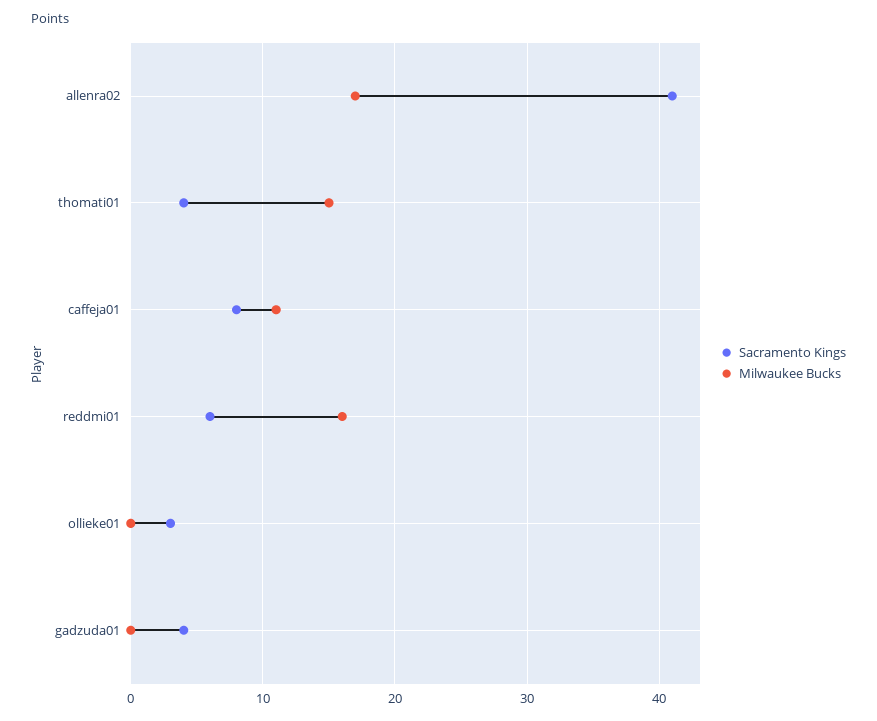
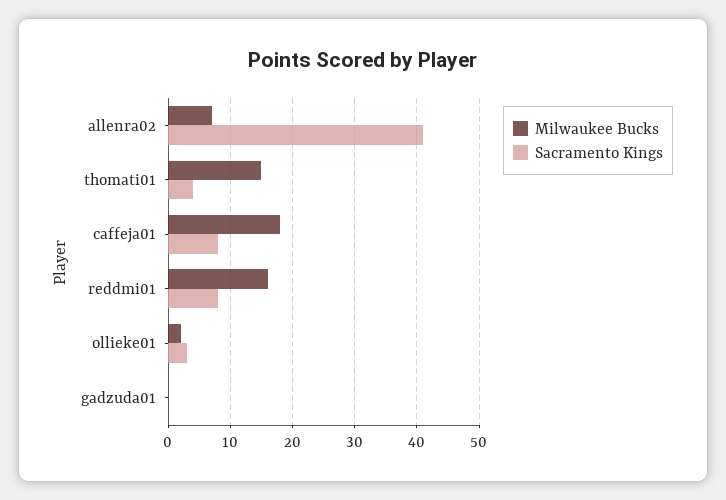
  {
    "Sacramento Kings": {
      "allenra02": 41,
      "thomati01": 4,
      "caffeja01": 8,
-     "reddmi01": 6,
+     "reddmi01": 8,
      "ollieke01": 3,
-     "gadzuda01": 4
+     "gadzuda01": 0
    },
    "Milwaukee Bucks": {
-     "allenra02": 17,
+     "allenra02": 7,
      "thomati01": 15,
-     "caffeja01": 11,
+     "caffeja01": 18,
      "reddmi01": 16,
-     "ollieke01": 0,
+     "ollieke01": 2,
      "gadzuda01": 0
    }
  }

